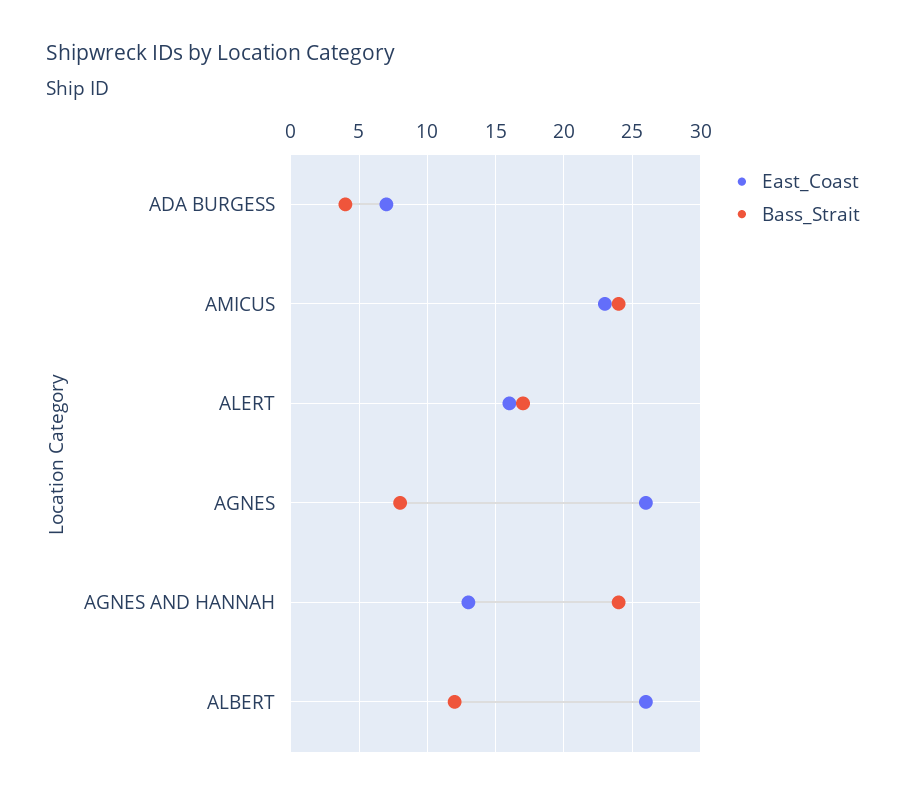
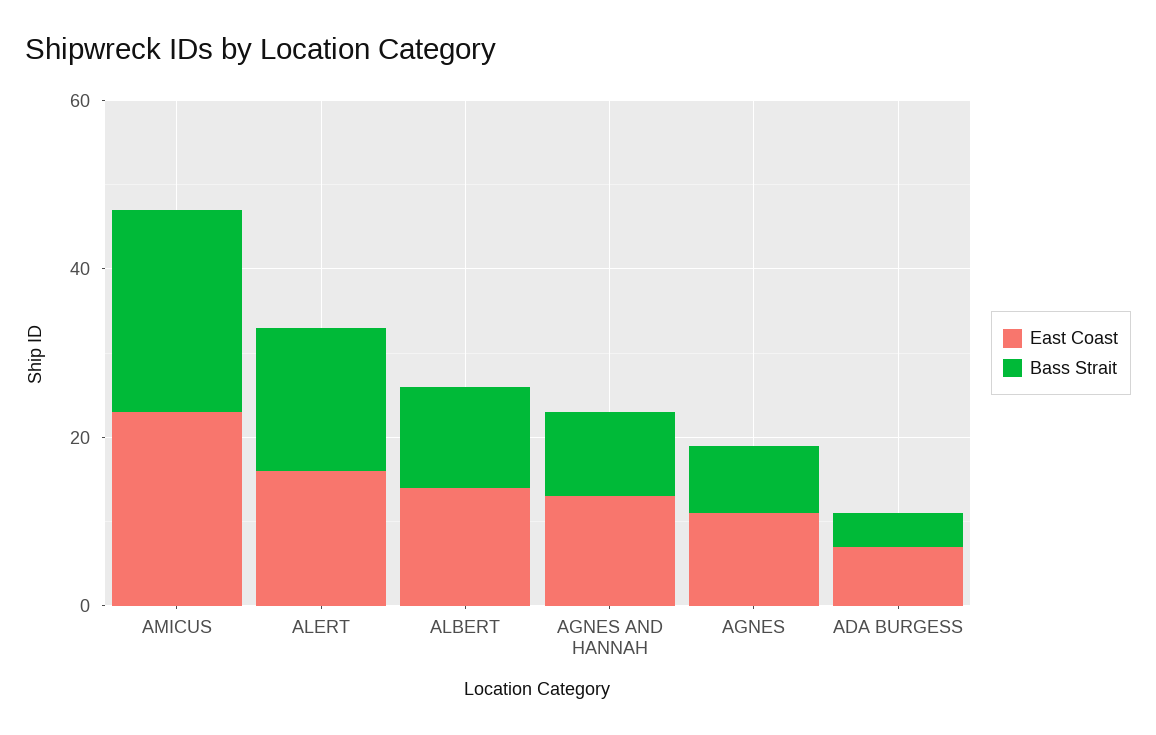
  {
    "East_Coast": {
      "ADA BURGESS": 7,
      "AMICUS": 23,
      "ALERT": 16,
-     "AGNES": 26,
+     "AGNES": 10,
      "AGNES AND HANNAH": 13,
-     "ALBERT": 26
+     "ALBERT": 15
    },
    "Bass_Strait": {
      "ADA BURGESS": 4,
      "AMICUS": 24,
      "ALERT": 17,
      "AGNES": 8,
-     "AGNES AND HANNAH": 24,
+     "AGNES AND HANNAH": 10,
      "ALBERT": 12
    }
  }

